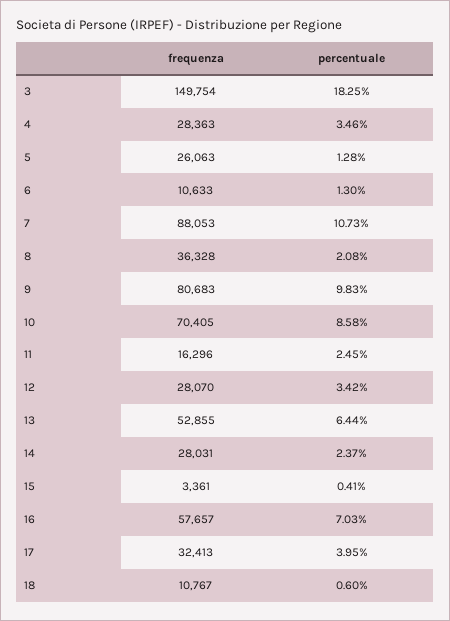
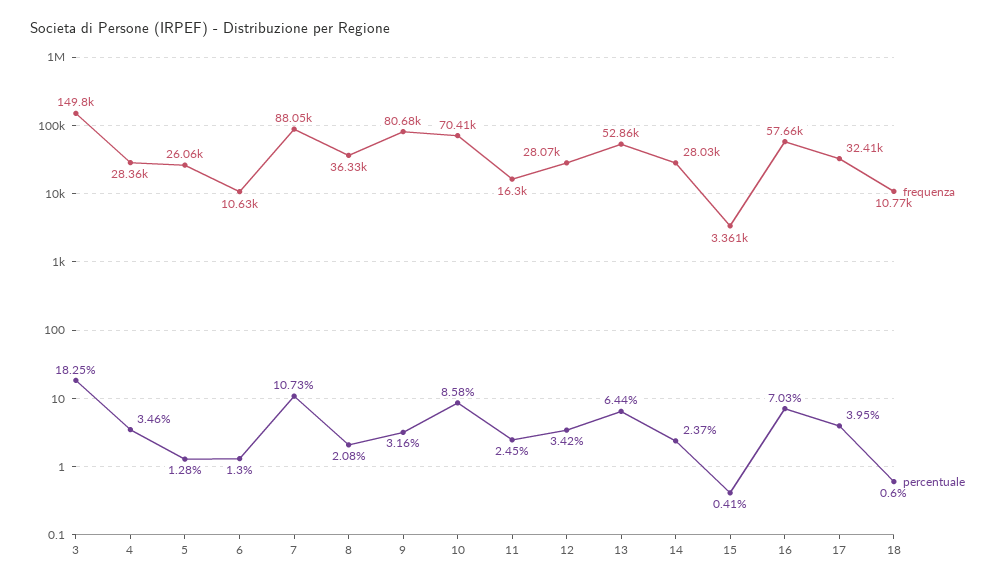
  {
    "frequenza": {
      "3": 149754,
      "4": 28363,
      "5": 26063,
      "6": 10633,
      "7": 88053,
      "8": 36328,
      "9": 80683,
      "10": 70405,
      "11": 16296,
      "12": 28070,
      "13": 52855,
      "14": 28031,
      "15": 3361,
      "16": 57657,
      "17": 32413,
      "18": 10767
    },
    "percentuale": {
      "3": 18.25,
      "4": 3.46,
      "5": 1.28,
      "6": 1.3,
      "7": 10.73,
      "8": 2.08,
-     "9": 9.83,
+     "9": 3.16,
      "10": 8.58,
      "11": 2.45,
      "12": 3.42,
      "13": 6.44,
      "14": 2.37,
      "15": 0.41,
      "16": 7.03,
      "17": 3.95,
      "18": 0.6
    }
  }

